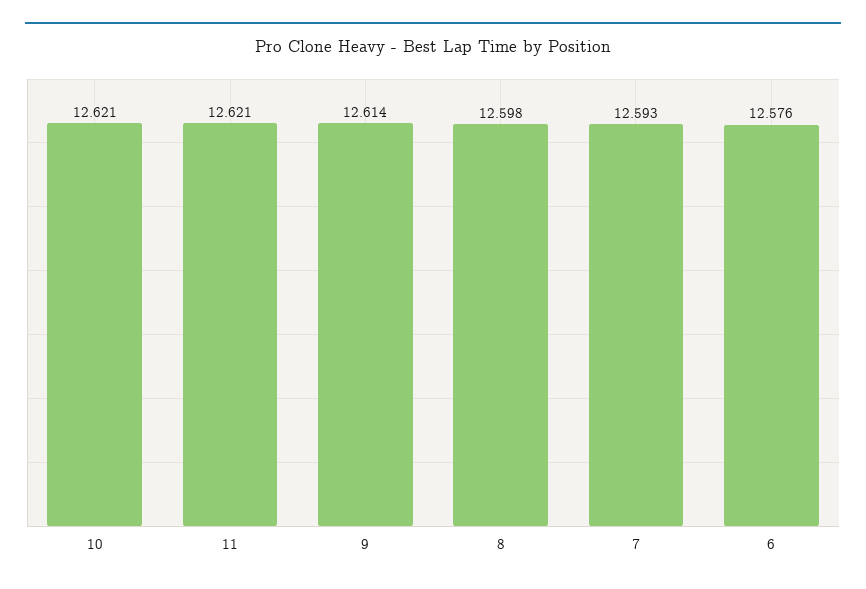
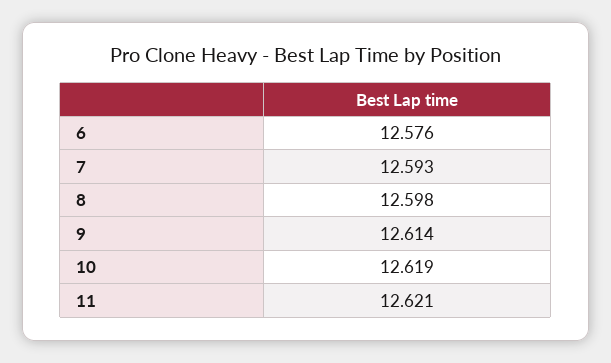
  {
-   "10": 12.621,
+   "10": 12.619,
    "11": 12.621,
    "9": 12.614,
    "8": 12.598,
    "7": 12.593,
    "6": 12.576
  }

